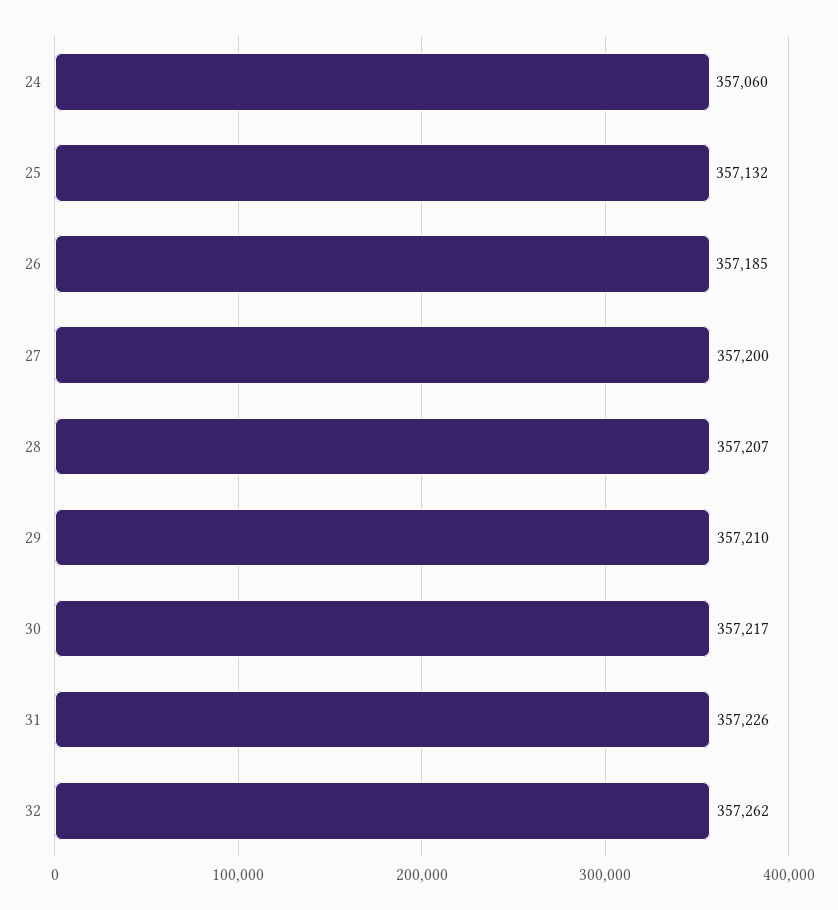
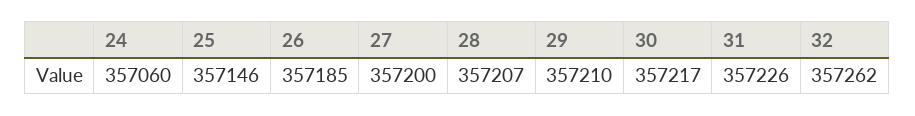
  {
    "24": 357060,
-   "25": 357132,
+   "25": 357146,
    "26": 357185,
    "27": 357200,
    "28": 357207,
    "29": 357210,
    "30": 357217,
    "31": 357226,
    "32": 357262
  }

